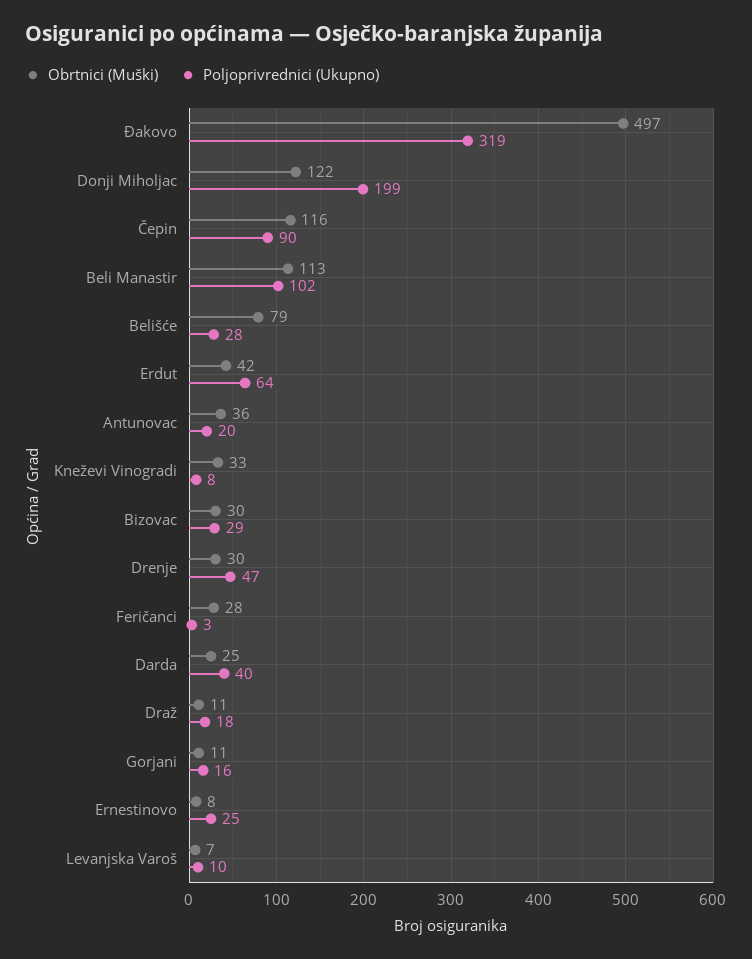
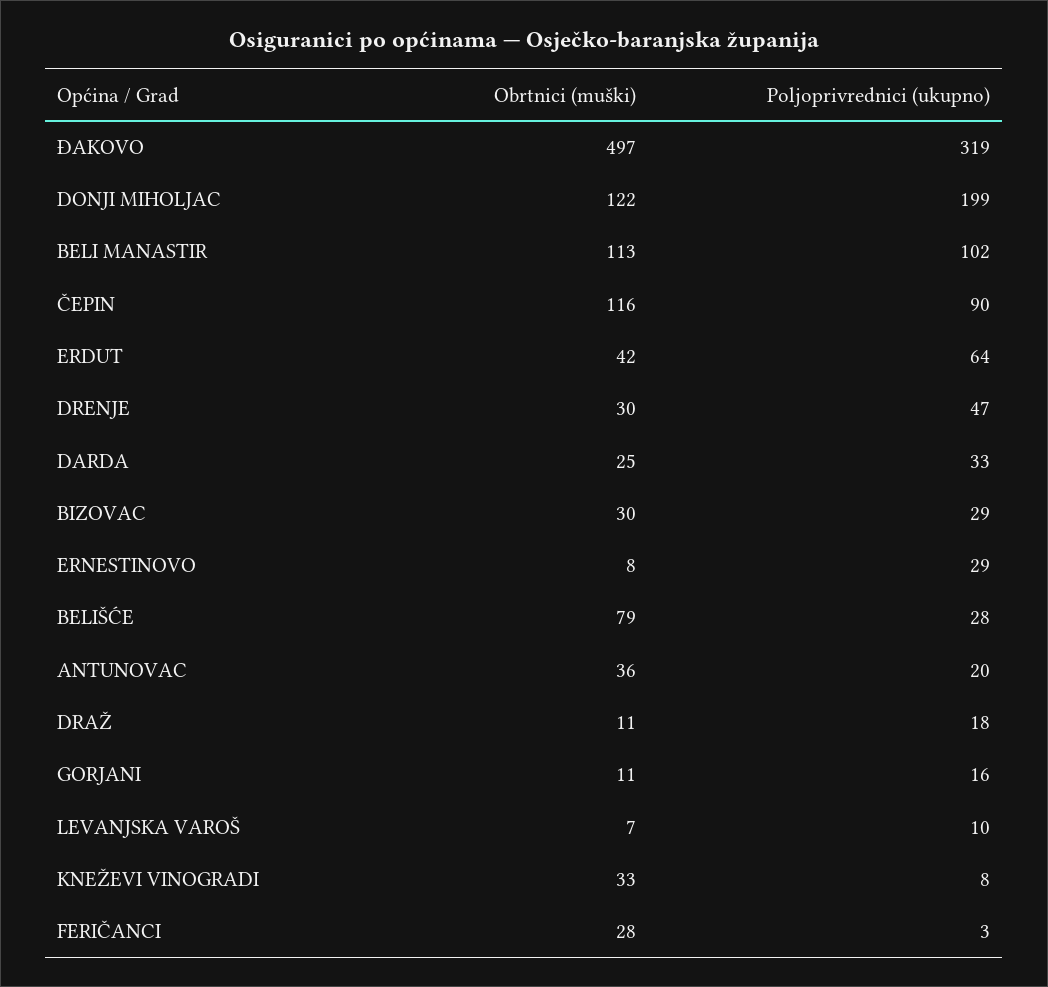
  {
    "Obrtnici (Muški)": {
      "Đakovo": 497,
      "Donji Miholjac": 122,
      "Čepin": 116,
      "Beli Manastir": 113,
      "Belišće": 79,
      "Erdut": 42,
      "Antunovac": 36,
      "Kneževi Vinogradi": 33,
      "Bizovac": 30,
      "Drenje": 30,
      "Feričanci": 28,
      "Darda": 25,
      "Draž": 11,
      "Gorjani": 11,
      "Ernestinovo": 8,
      "Levanjska Varoš": 7
    },
    "Poljoprivrednici (Ukupno)": {
      "Đakovo": 319,
      "Donji Miholjac": 199,
      "Čepin": 90,
      "Beli Manastir": 102,
      "Belišće": 28,
      "Erdut": 64,
      "Antunovac": 20,
      "Kneževi Vinogradi": 8,
      "Bizovac": 29,
      "Drenje": 47,
      "Feričanci": 3,
-     "Darda": 40,
+     "Darda": 33,
      "Draž": 18,
      "Gorjani": 16,
-     "Ernestinovo": 25,
+     "Ernestinovo": 29,
      "Levanjska Varoš": 10
    }
  }

